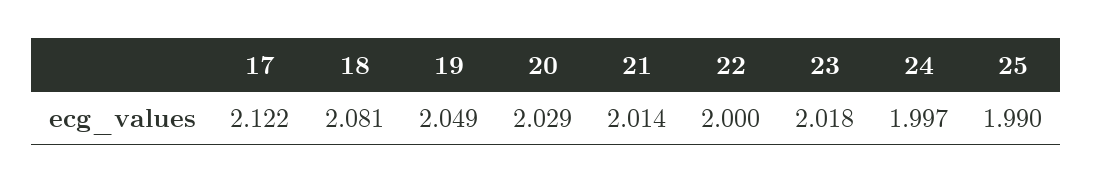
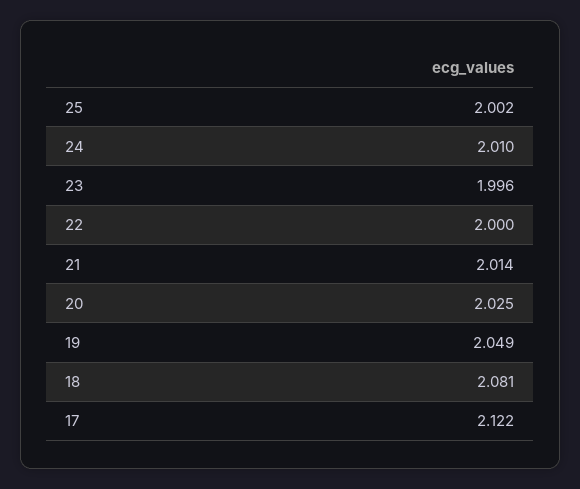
  {
    "17": 2.122,
    "18": 2.081,
    "19": 2.049,
-   "20": 2.029,
+   "20": 2.025,
    "21": 2.014,
    "22": 2,
-   "23": 2.018,
+   "23": 1.996,
-   "24": 1.997,
+   "24": 2.01,
-   "25": 1.99
+   "25": 2.002
  }

